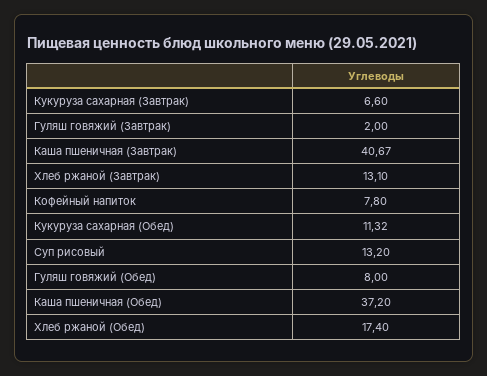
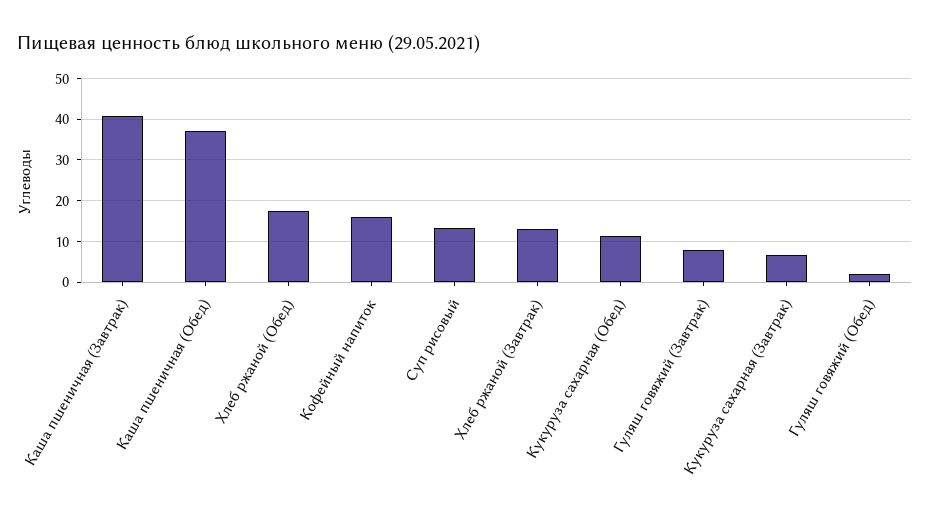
  {
    "Кукуруза сахарная (Завтрак)": 6.6,
-   "Гуляш говяжий (Завтрак)": 2,
+   "Гуляш говяжий (Завтрак)": 8,
    "Каша пшеничная (Завтрак)": 40.67,
    "Хлеб ржаной (Завтрак)": 13.1,
-   "Кофейный напиток": 7.8,
+   "Кофейный напиток": 16,
    "Кукуруза сахарная (Обед)": 11.32,
    "Суп рисовый": 13.2,
-   "Гуляш говяжий (Обед)": 8,
+   "Гуляш говяжий (Обед)": 2,
    "Каша пшеничная (Обед)": 37.2,
    "Хлеб ржаной (Обед)": 17.4
  }

